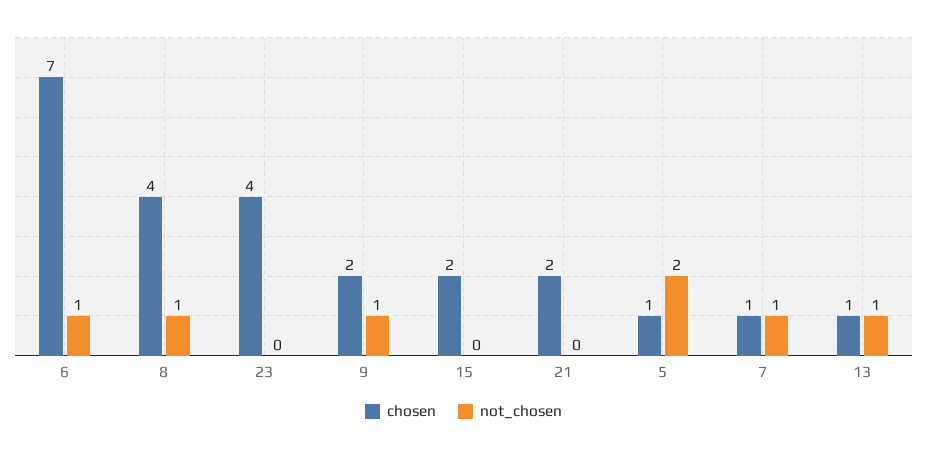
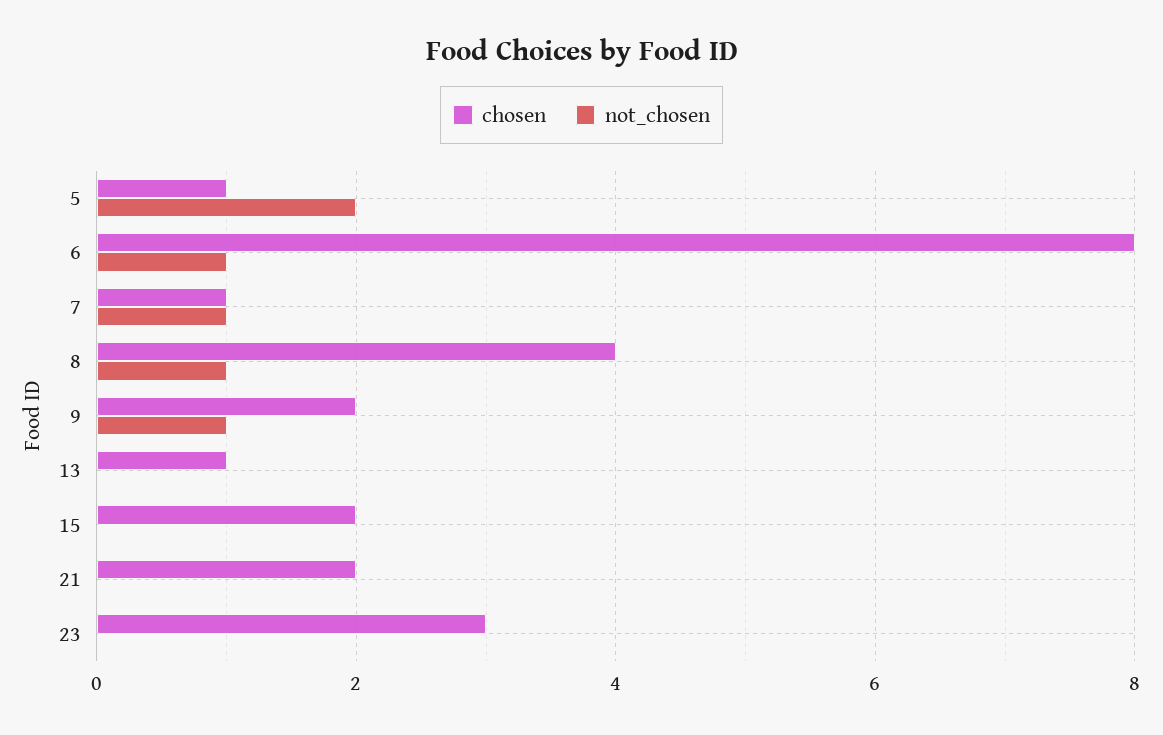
  {
    "chosen": {
-     "6": 7,
+     "6": 8,
      "8": 4,
-     "23": 4,
+     "23": 3,
      "9": 2,
      "15": 2,
      "21": 2,
      "5": 1,
      "7": 1,
      "13": 1
    },
    "not_chosen": {
      "6": 1,
      "8": 1,
      "23": 0,
      "9": 1,
      "15": 0,
      "21": 0,
      "5": 2,
      "7": 1,
-     "13": 1
+     "13": 0
    }
  }

